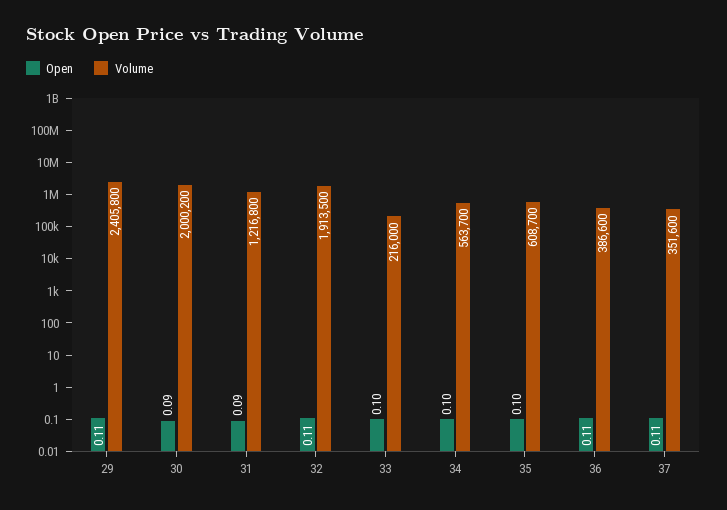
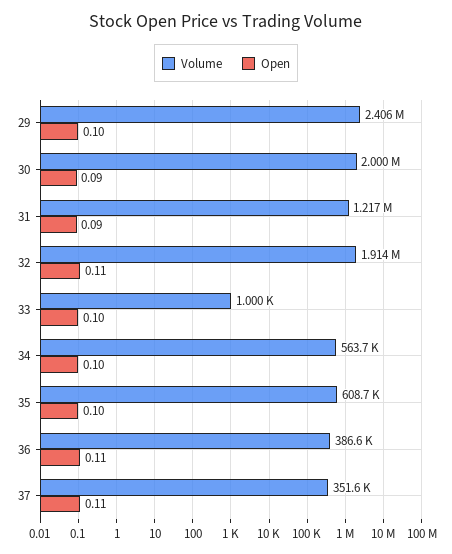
  {
    "Open": {
-     "29": 0.11,
+     "29": 0.1,
      "30": 0.09,
      "31": 0.09,
      "32": 0.11,
      "33": 0.1,
      "34": 0.1,
      "35": 0.1,
      "36": 0.11,
      "37": 0.11
    },
    "Volume": {
      "29": 2405800,
      "30": 2000200,
      "31": 1216800,
      "32": 1913500,
-     "33": 216000,
+     "33": 1000,
      "34": 563700,
      "35": 608700,
      "36": 386600,
      "37": 351600
    }
  }

